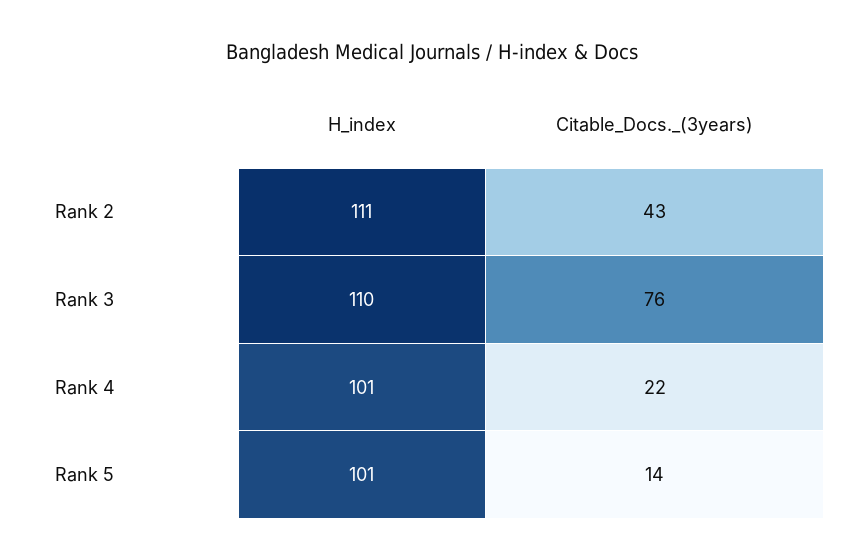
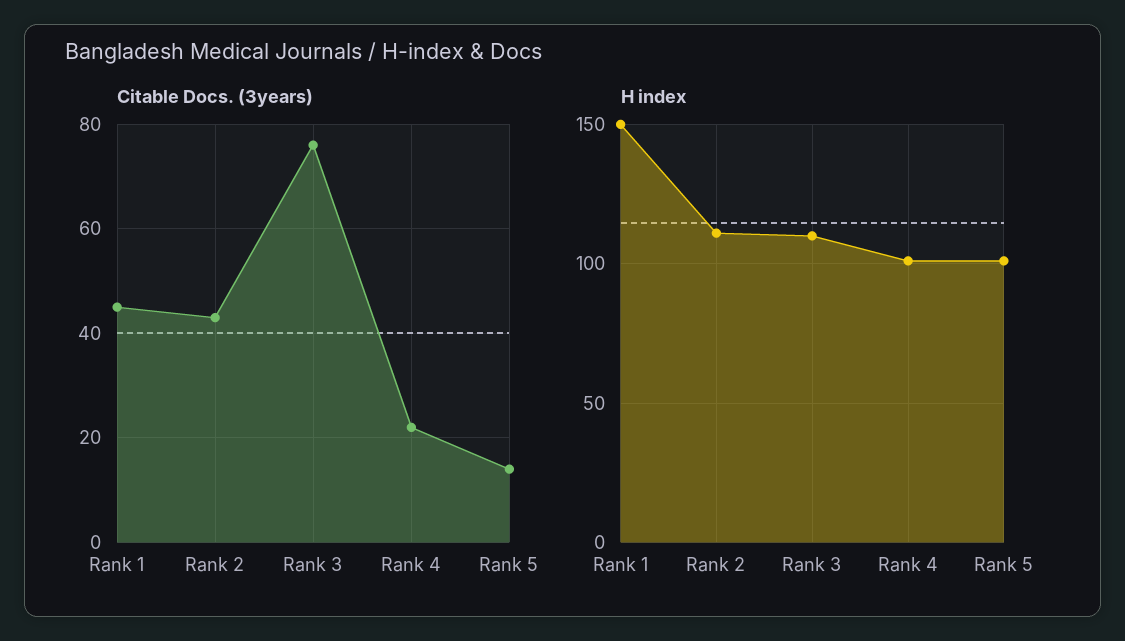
  {
    "H_index": {
      "Rank 2": 111,
      "Rank 3": 110,
      "Rank 4": 101,
-     "Rank 5": 101
+     "Rank 5": 101,
+     "Rank 1": 150
    },
    "Citable_Docs._(3years)": {
      "Rank 2": 43,
      "Rank 3": 76,
      "Rank 4": 22,
-     "Rank 5": 14
+     "Rank 5": 14,
+     "Rank 1": 45
    }
  }

